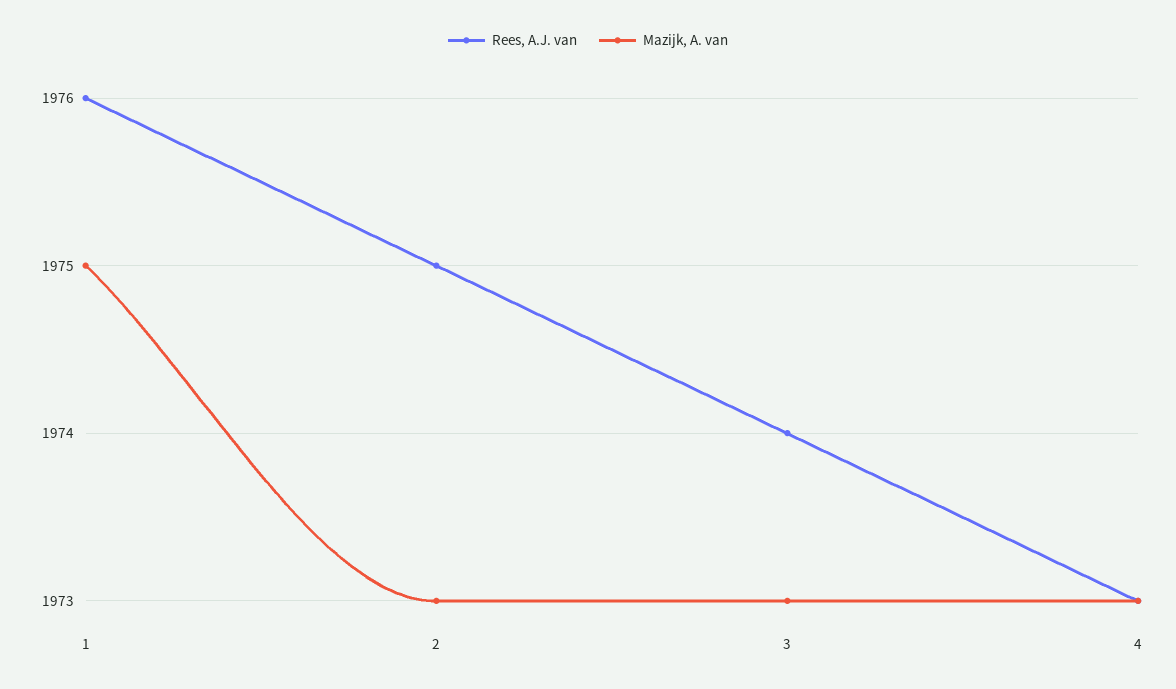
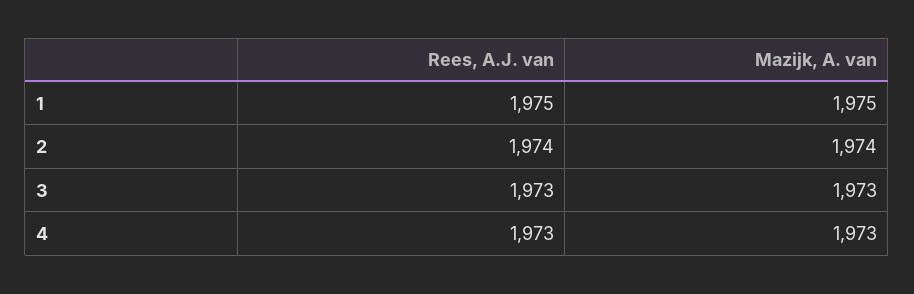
  {
    "Rees, A.J. van": {
-     "1": 1976,
+     "1": 1975,
-     "2": 1975,
+     "2": 1974,
-     "3": 1974,
+     "3": 1973,
      "4": 1973
    },
    "Mazijk, A. van": {
      "1": 1975,
-     "2": 1973,
+     "2": 1974,
      "3": 1973,
      "4": 1973
    }
  }

